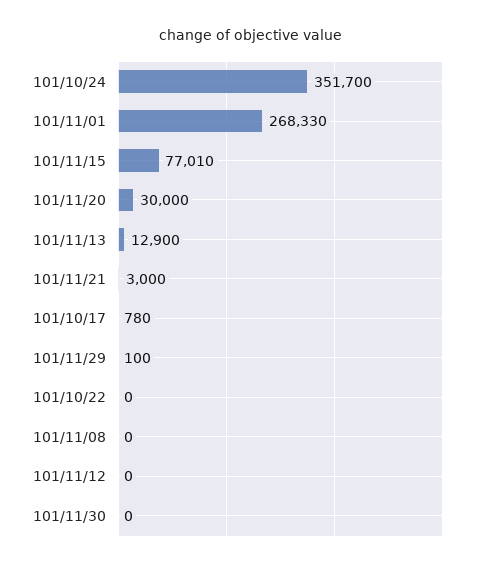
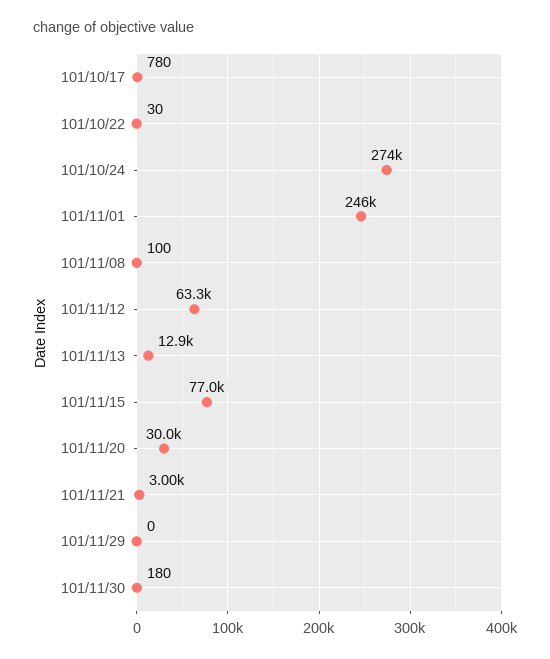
  {
-   "101/10/24": 351700,
+   "101/10/24": 274000,
-   "101/11/01": 268330,
+   "101/11/01": 246000,
    "101/11/15": 77010,
    "101/11/20": 30000,
    "101/11/13": 12900,
    "101/11/21": 3000,
    "101/10/17": 780,
-   "101/11/29": 100,
+   "101/11/29": 0,
-   "101/10/22": 0,
+   "101/10/22": 30,
-   "101/11/08": 0,
+   "101/11/08": 100,
-   "101/11/12": 0,
+   "101/11/12": 63300,
-   "101/11/30": 0
+   "101/11/30": 180
  }

